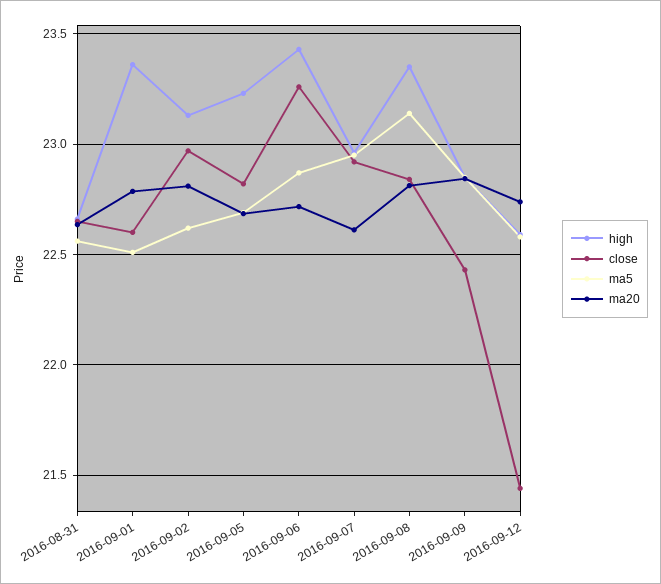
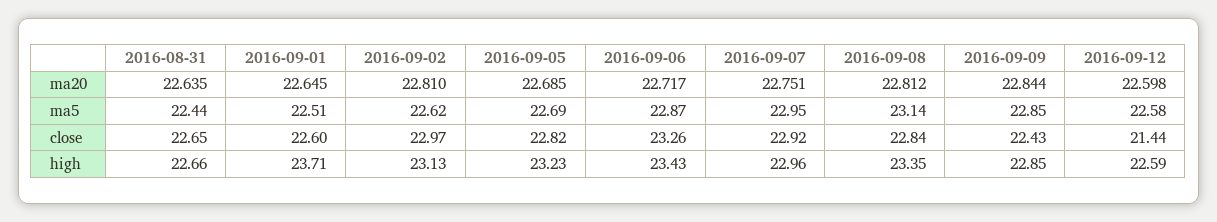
  {
    "high": {
      "2016-08-31": 22.66,
-     "2016-09-01": 23.35,
+     "2016-09-01": 23.71,
      "2016-09-02": 23.13,
      "2016-09-05": 23.23,
      "2016-09-06": 23.43,
      "2016-09-07": 22.96,
      "2016-09-08": 23.35,
      "2016-09-09": 22.85,
      "2016-09-12": 22.59
    },
    "close": {
      "2016-08-31": 22.65,
      "2016-09-01": 22.6,
      "2016-09-02": 22.97,
      "2016-09-05": 22.82,
      "2016-09-06": 23.26,
      "2016-09-07": 22.92,
      "2016-09-08": 22.84,
      "2016-09-09": 22.43,
      "2016-09-12": 21.44
    },
    "ma5": {
-     "2016-08-31": 22.55,
+     "2016-08-31": 22.44,
      "2016-09-01": 22.51,
      "2016-09-02": 22.62,
      "2016-09-05": 22.69,
      "2016-09-06": 22.87,
      "2016-09-07": 22.95,
      "2016-09-08": 23.14,
      "2016-09-09": 22.85,
      "2016-09-12": 22.58
    },
    "ma20": {
      "2016-08-31": 22.635,
-     "2016-09-01": 22.8,
+     "2016-09-01": 22.645,
      "2016-09-02": 22.81,
      "2016-09-05": 22.685,
      "2016-09-06": 22.717,
-     "2016-09-07": 22.6,
+     "2016-09-07": 22.751,
      "2016-09-08": 22.812,
      "2016-09-09": 22.844,
-     "2016-09-12": 22.75
+     "2016-09-12": 22.598
    }
  }

